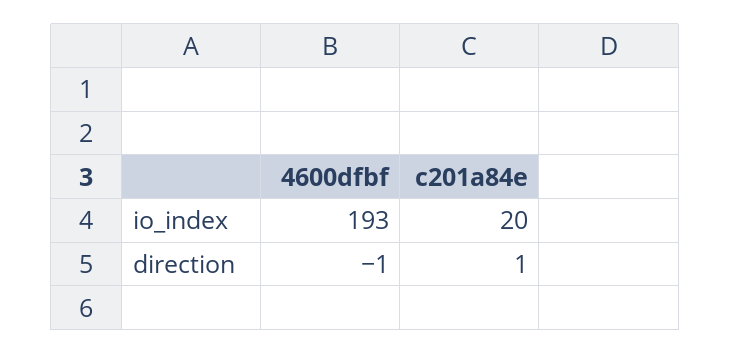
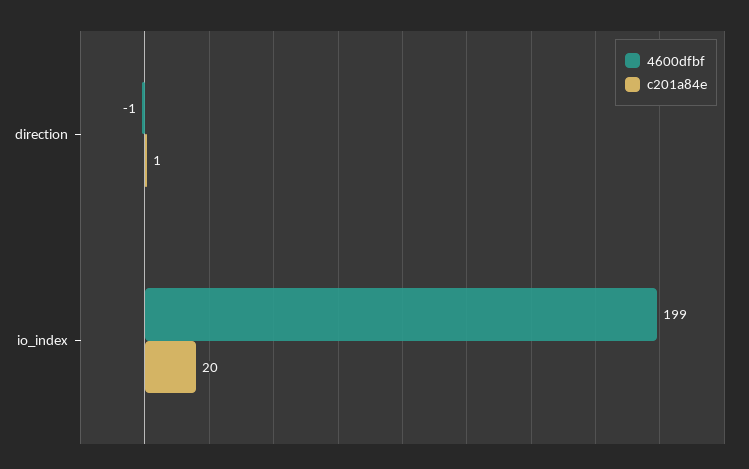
  {
    "4600dfbf": {
-     "io_index": 193,
+     "io_index": 199,
      "direction": -1
    },
    "c201a84e": {
      "io_index": 20,
      "direction": 1
    }
  }

